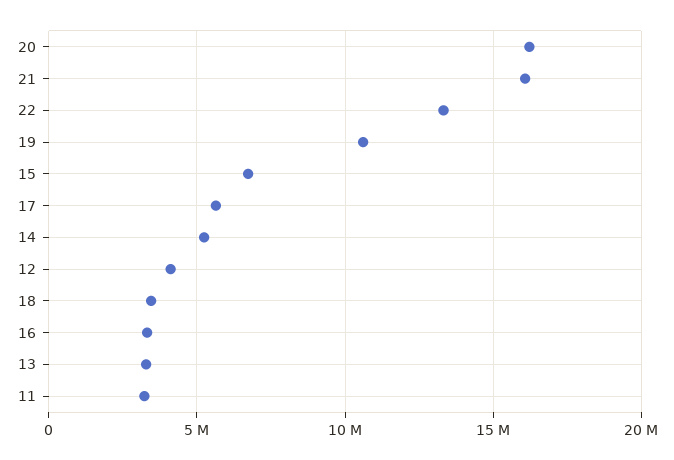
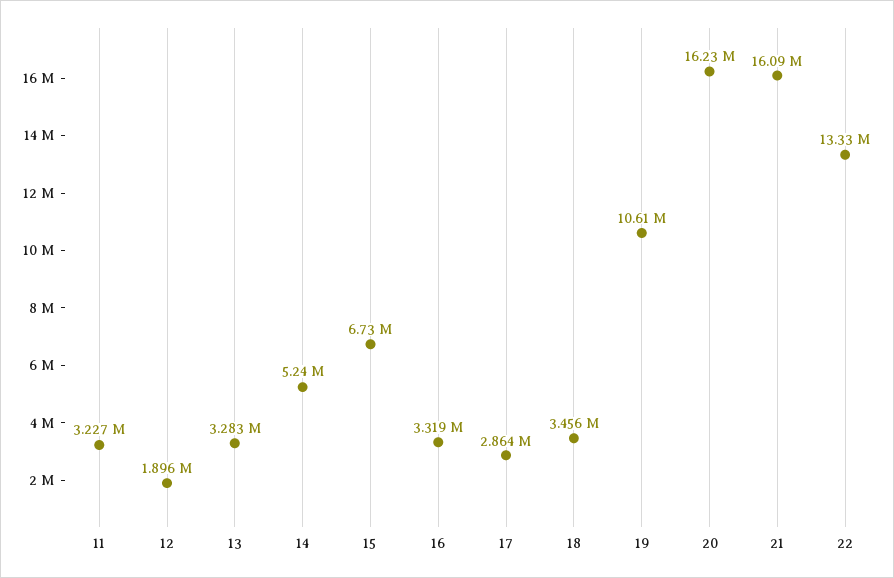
  {
    "20": 16230000,
    "21": 16090000,
    "22": 13330000,
    "19": 10610000,
    "15": 6730000,
-   "17": 5500000,
+   "17": 2864000,
    "14": 5240000,
-   "12": 4000000,
+   "12": 1896000,
    "18": 3456000,
    "16": 3319000,
    "13": 3283000,
    "11": 3227000
  }

